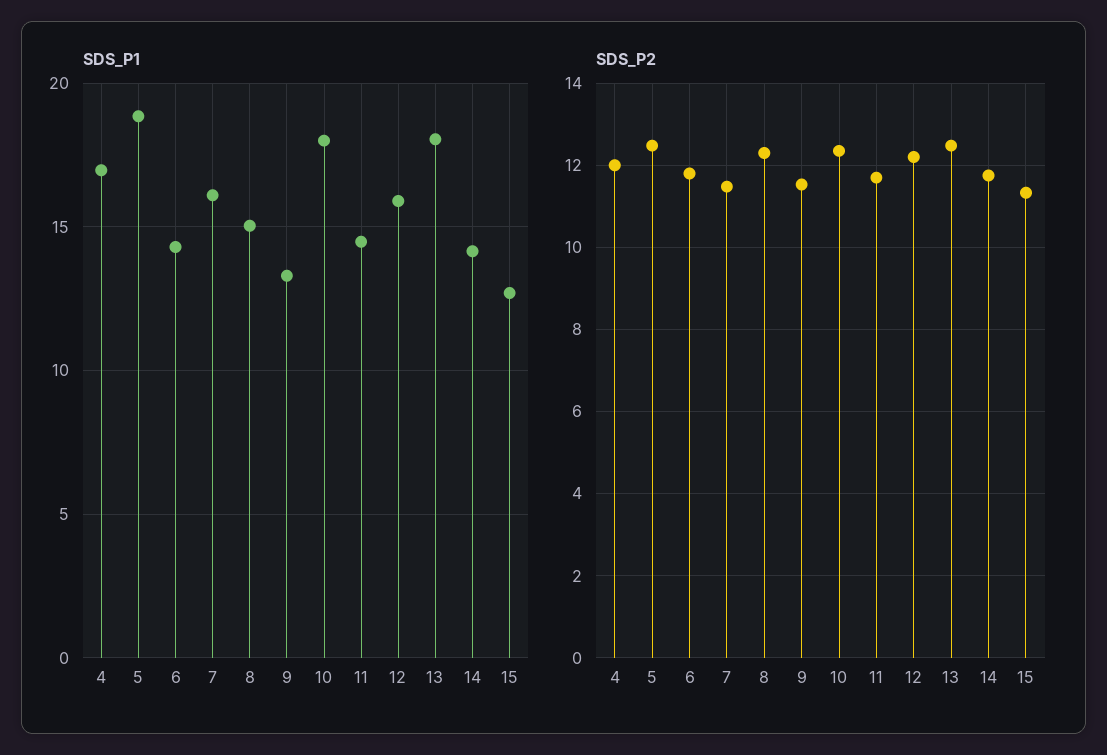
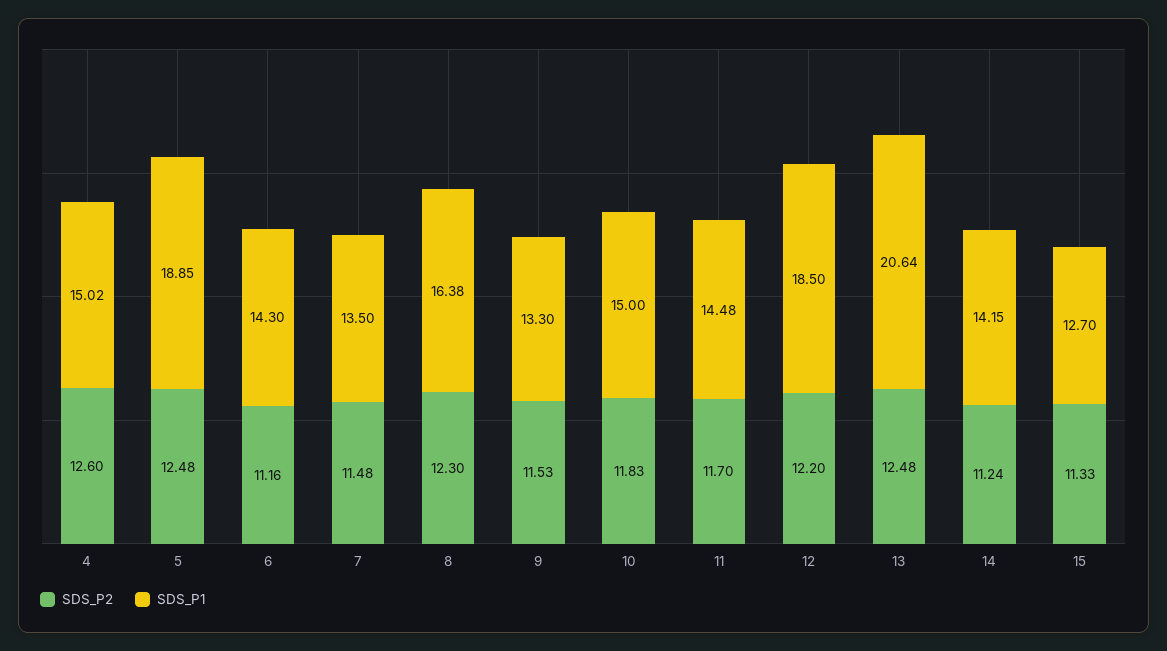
  {
    "SDS_P1": {
-     "4": 17,
+     "4": 15.02,
      "5": 18.85,
      "6": 14.3,
-     "7": 16,
+     "7": 13.5,
-     "8": 15,
+     "8": 16.38,
      "9": 13.3,
-     "10": 18,
+     "10": 15,
      "11": 14.48,
-     "12": 16,
+     "12": 18.5,
-     "13": 18,
+     "13": 20.64,
      "14": 14.15,
      "15": 12.7
    },
    "SDS_P2": {
-     "4": 12,
+     "4": 12.6,
      "5": 12.48,
-     "6": 11.8,
+     "6": 11.16,
      "7": 11.48,
      "8": 12.3,
      "9": 11.53,
-     "10": 12.4,
+     "10": 11.83,
      "11": 11.7,
      "12": 12.2,
      "13": 12.48,
-     "14": 11.8,
+     "14": 11.24,
      "15": 11.33
    }
  }

